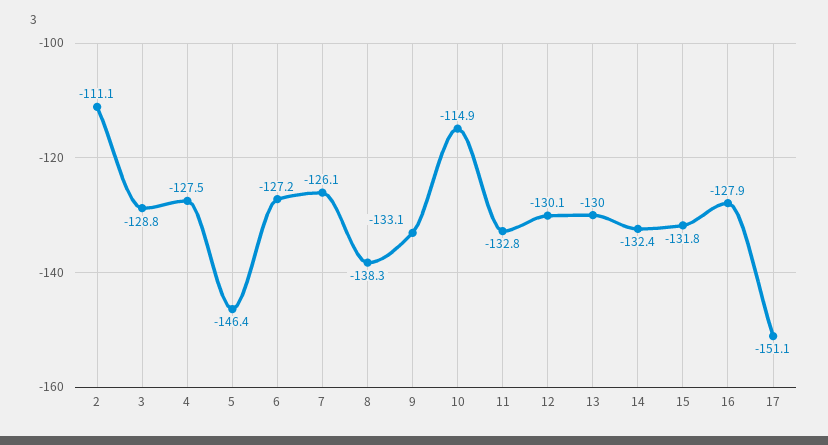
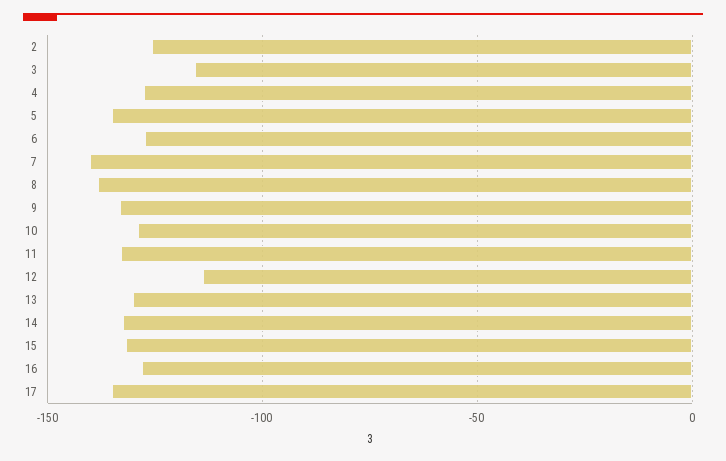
  {
-   "2": -111.1,
+   "2": -125,
-   "3": -128.8,
+   "3": -115,
    "4": -127.5,
-   "5": -146.4,
+   "5": -135,
    "6": -127.2,
-   "7": -126.1,
+   "7": -140,
    "8": -138.3,
    "9": -133.1,
-   "10": -114.9,
+   "10": -130,
    "11": -132.8,
-   "12": -130.1,
+   "12": -115,
    "13": -130,
    "14": -132.4,
    "15": -131.8,
    "16": -127.9,
-   "17": -151.1
+   "17": -135
  }

